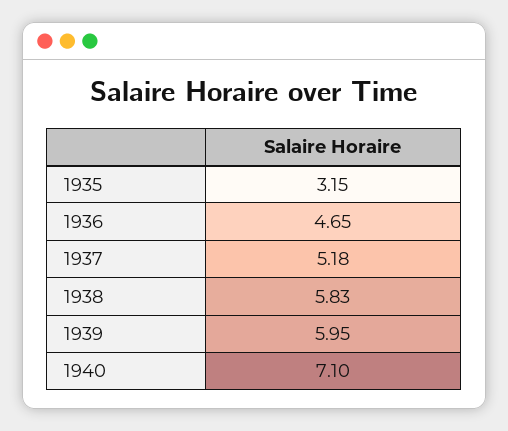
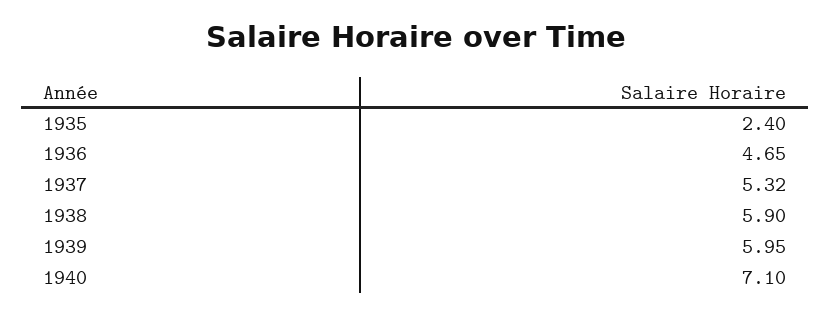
  {
-   "1935": 3.15,
+   "1935": 2.4,
    "1936": 4.65,
-   "1937": 5.18,
+   "1937": 5.32,
-   "1938": 5.83,
+   "1938": 5.9,
    "1939": 5.95,
    "1940": 7.1
  }

